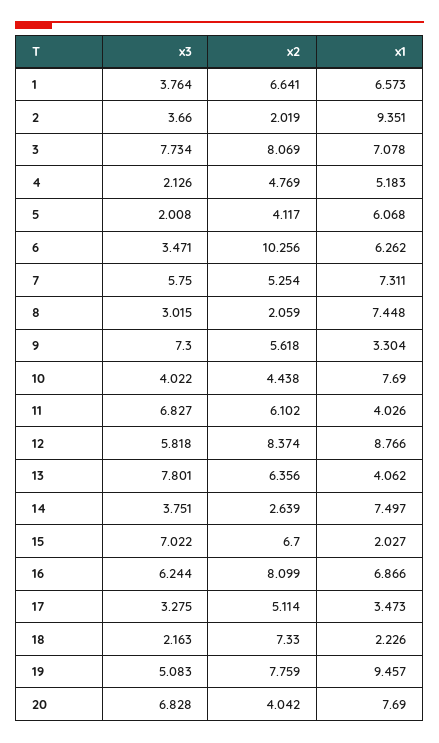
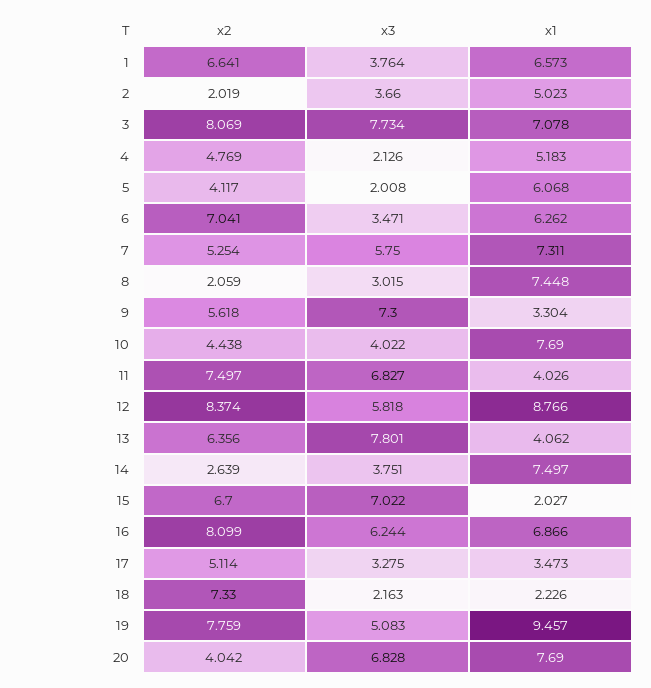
  {
    "x3": {
      "1": 3.764,
      "2": 3.66,
      "3": 7.734,
      "4": 2.126,
      "5": 2.008,
      "6": 3.471,
      "7": 5.75,
      "8": 3.015,
      "9": 7.3,
      "10": 4.022,
      "11": 6.827,
      "12": 5.818,
      "13": 7.801,
      "14": 3.751,
      "15": 7.022,
      "16": 6.244,
      "17": 3.275,
      "18": 2.163,
      "19": 5.083,
      "20": 6.828
    },
    "x2": {
      "1": 6.641,
      "2": 2.019,
      "3": 8.069,
      "4": 4.769,
      "5": 4.117,
-     "6": 10.256,
+     "6": 7.041,
      "7": 5.254,
      "8": 2.059,
      "9": 5.618,
      "10": 4.438,
-     "11": 6.102,
+     "11": 7.497,
      "12": 8.374,
      "13": 6.356,
      "14": 2.639,
      "15": 6.7,
      "16": 8.099,
      "17": 5.114,
      "18": 7.33,
      "19": 7.759,
      "20": 4.042
    },
    "x1": {
      "1": 6.573,
-     "2": 9.351,
+     "2": 5.023,
      "3": 7.078,
      "4": 5.183,
      "5": 6.068,
      "6": 6.262,
      "7": 7.311,
      "8": 7.448,
      "9": 3.304,
      "10": 7.69,
      "11": 4.026,
      "12": 8.766,
      "13": 4.062,
      "14": 7.497,
      "15": 2.027,
      "16": 6.866,
      "17": 3.473,
      "18": 2.226,
      "19": 9.457,
      "20": 7.69
    }
  }

